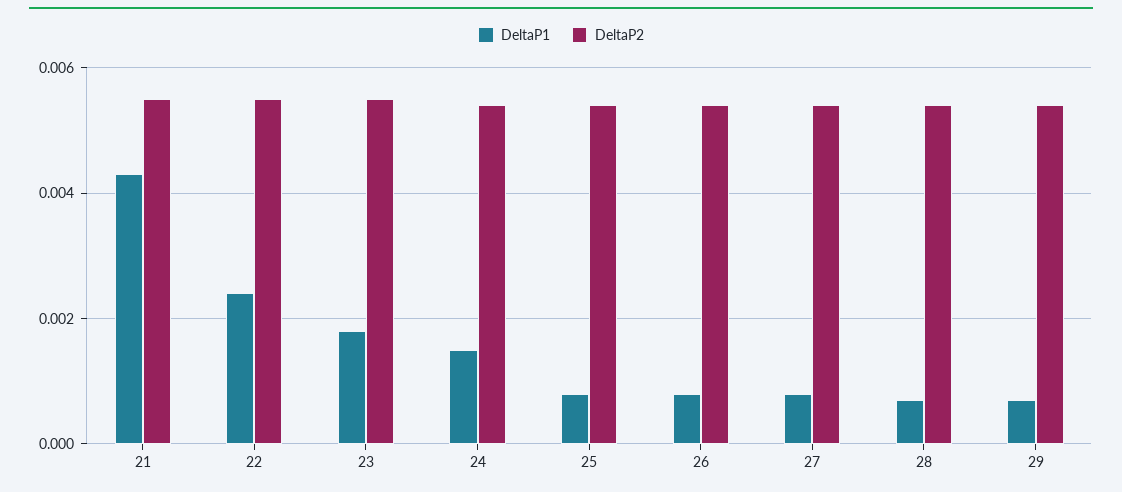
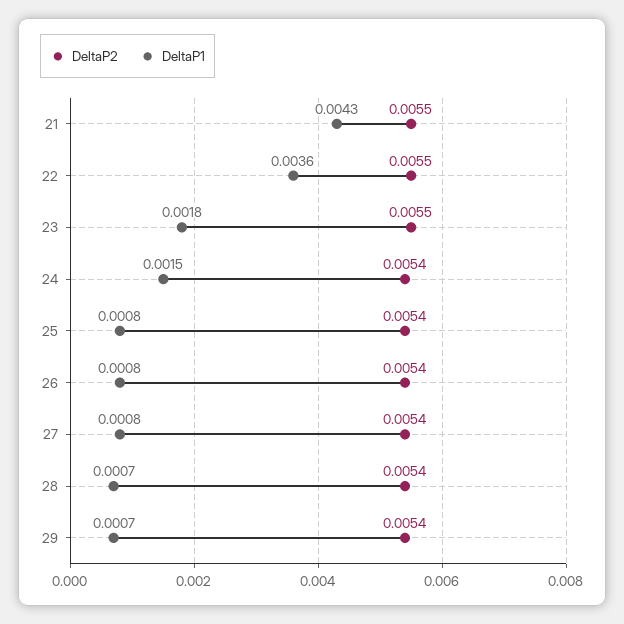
  {
    "DeltaP1": {
      "21": 0.0043,
-     "22": 0.0025,
+     "22": 0.0036,
      "23": 0.0018,
      "24": 0.0015,
      "25": 0.0008,
      "26": 0.0008,
      "27": 0.0008,
      "28": 0.0007,
      "29": 0.0007
    },
    "DeltaP2": {
      "21": 0.0055,
      "22": 0.0055,
      "23": 0.0055,
      "24": 0.0054,
      "25": 0.0054,
      "26": 0.0054,
      "27": 0.0054,
      "28": 0.0054,
      "29": 0.0054
    }
  }

